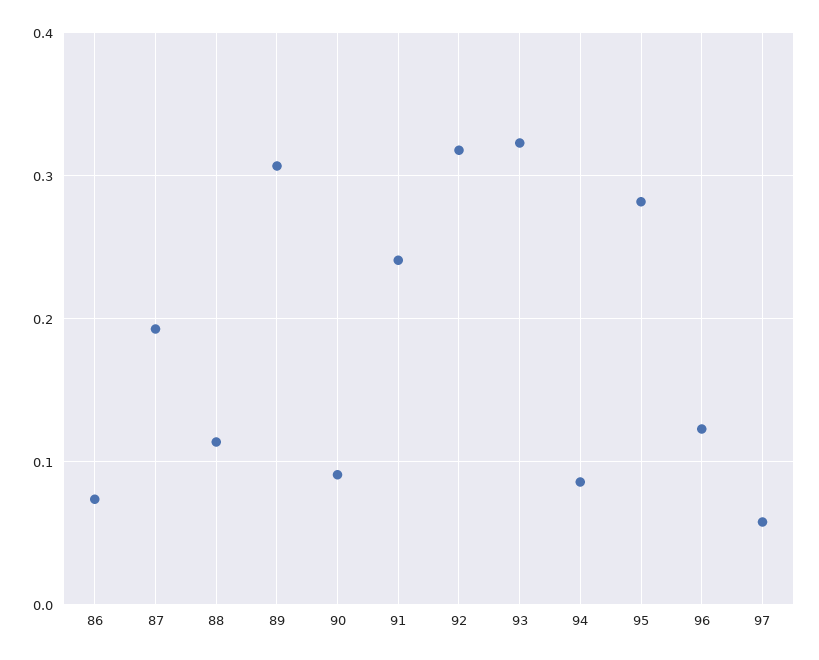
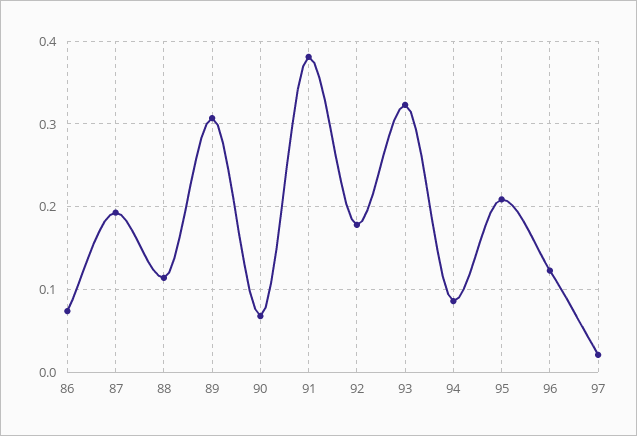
  {
    "86": 0.07,
    "87": 0.19,
    "88": 0.11,
    "89": 0.31,
-   "90": 0.09,
+   "90": 0.07,
-   "91": 0.24,
+   "91": 0.38,
-   "92": 0.32,
+   "92": 0.18,
    "93": 0.32,
    "94": 0.09,
-   "95": 0.28,
+   "95": 0.21,
    "96": 0.12,
-   "97": 0.06
+   "97": 0.02
  }

